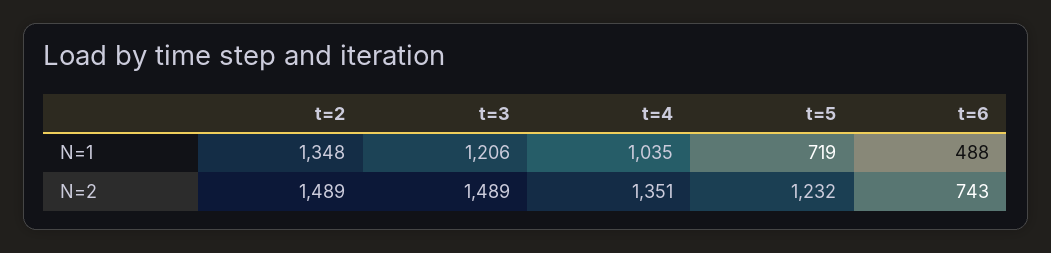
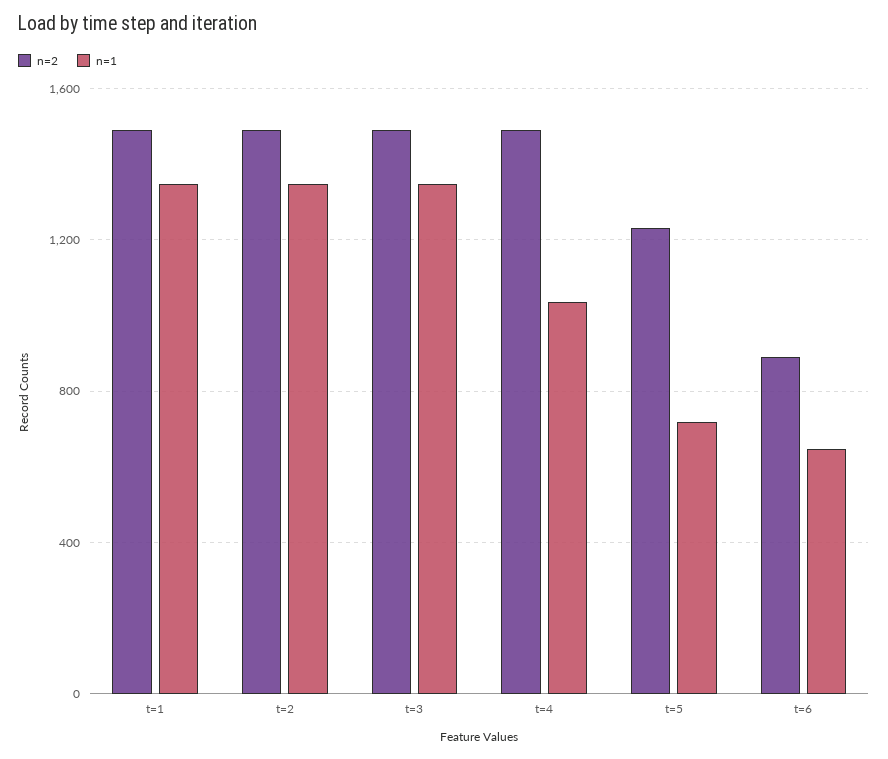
  {
    "N=1": {
      "t=2": 1348,
-     "t=3": 1206,
+     "t=3": 1350,
      "t=4": 1035,
      "t=5": 719,
-     "t=6": 488
+     "t=6": 650,
+     "t=1": 1350
    },
    "N=2": {
      "t=2": 1489,
      "t=3": 1489,
-     "t=4": 1351,
+     "t=4": 1500,
      "t=5": 1232,
-     "t=6": 743
+     "t=6": 900,
+     "t=1": 1500
    }
  }

